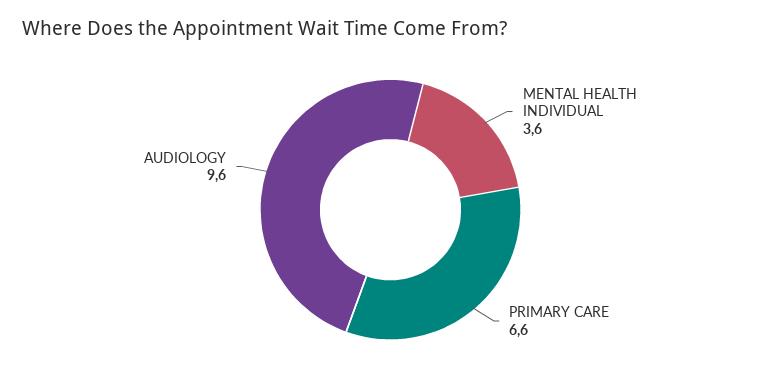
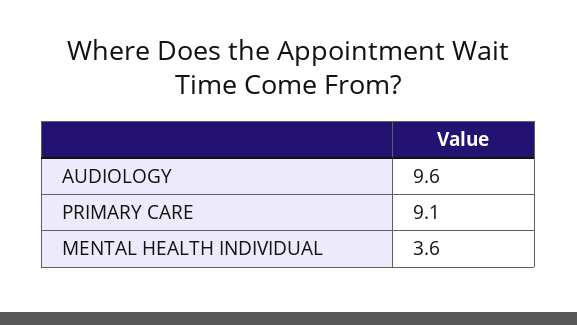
  {
    "MENTAL HEALTH INDIVIDUAL": 3.6,
-   "PRIMARY CARE": 6.6,
+   "PRIMARY CARE": 9.1,
    "AUDIOLOGY": 9.6
  }

